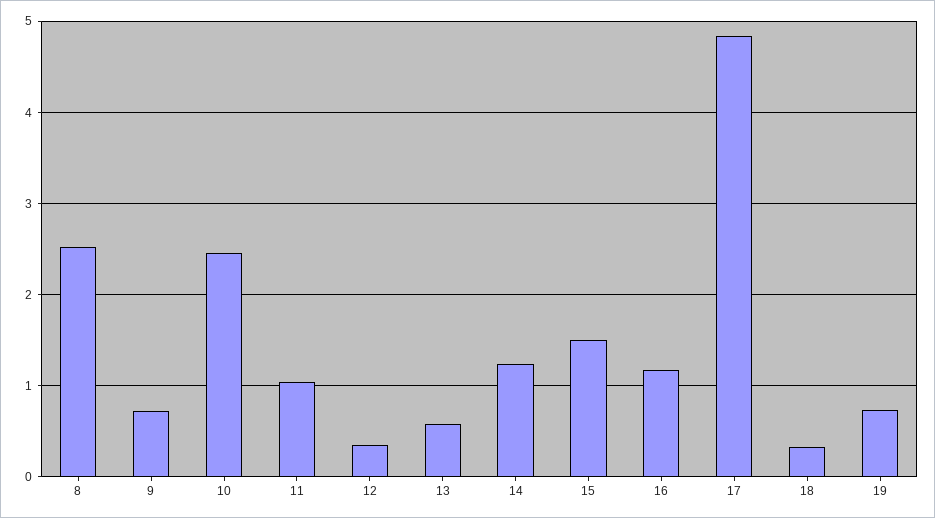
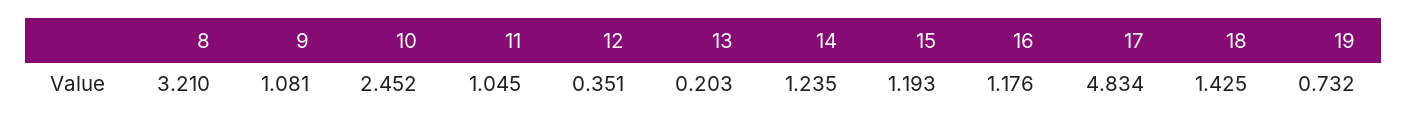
  {
-   "8": 2.5,
+   "8": 3.21,
-   "9": 0.7,
+   "9": 1.081,
    "10": 2.452,
    "11": 1.045,
    "12": 0.351,
-   "13": 0.6,
+   "13": 0.203,
    "14": 1.235,
-   "15": 1.5,
+   "15": 1.193,
    "16": 1.176,
    "17": 4.834,
-   "18": 0.3,
+   "18": 1.425,
    "19": 0.732
  }

